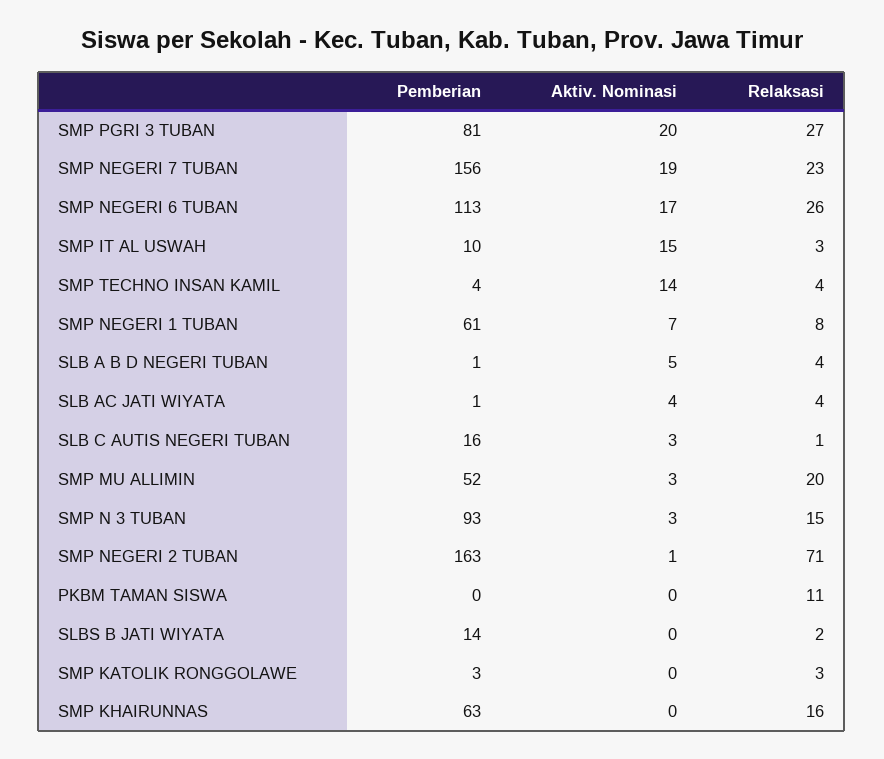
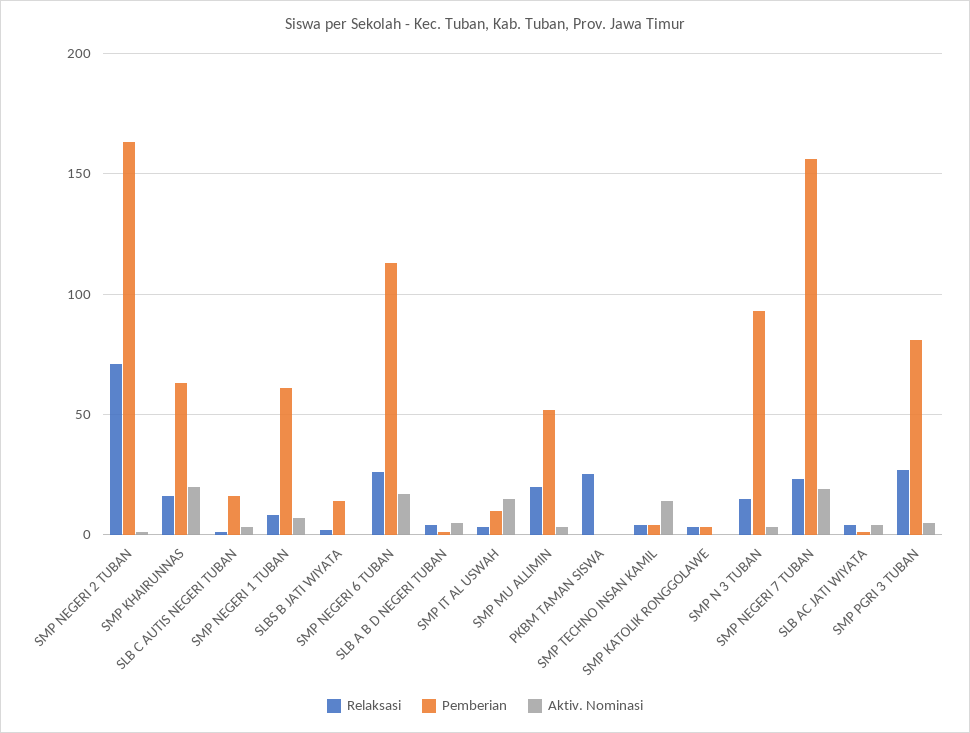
  {
    "Pemberian": {
      "SMP PGRI 3 TUBAN": 81,
      "SMP NEGERI 7 TUBAN": 156,
      "SMP NEGERI 6 TUBAN": 113,
      "SMP IT AL USWAH": 10,
      "SMP TECHNO INSAN KAMIL": 4,
      "SMP NEGERI 1 TUBAN": 61,
      "SLB A B D NEGERI TUBAN": 1,
      "SLB AC JATI WIYATA": 1,
      "SLB C AUTIS NEGERI TUBAN": 16,
      "SMP MU ALLIMIN": 52,
      "SMP N 3 TUBAN": 93,
      "SMP NEGERI 2 TUBAN": 163,
      "PKBM TAMAN SISWA": 0,
      "SLBS B JATI WIYATA": 14,
      "SMP KATOLIK RONGGOLAWE": 3,
      "SMP KHAIRUNNAS": 63
    },
    "Aktiv. Nominasi": {
-     "SMP PGRI 3 TUBAN": 20,
+     "SMP PGRI 3 TUBAN": 5,
      "SMP NEGERI 7 TUBAN": 19,
      "SMP NEGERI 6 TUBAN": 17,
      "SMP IT AL USWAH": 15,
      "SMP TECHNO INSAN KAMIL": 14,
      "SMP NEGERI 1 TUBAN": 7,
      "SLB A B D NEGERI TUBAN": 5,
      "SLB AC JATI WIYATA": 4,
      "SLB C AUTIS NEGERI TUBAN": 3,
      "SMP MU ALLIMIN": 3,
      "SMP N 3 TUBAN": 3,
      "SMP NEGERI 2 TUBAN": 1,
      "PKBM TAMAN SISWA": 0,
      "SLBS B JATI WIYATA": 0,
      "SMP KATOLIK RONGGOLAWE": 0,
-     "SMP KHAIRUNNAS": 0
+     "SMP KHAIRUNNAS": 20
    },
    "Relaksasi": {
      "SMP PGRI 3 TUBAN": 27,
      "SMP NEGERI 7 TUBAN": 23,
      "SMP NEGERI 6 TUBAN": 26,
      "SMP IT AL USWAH": 3,
      "SMP TECHNO INSAN KAMIL": 4,
      "SMP NEGERI 1 TUBAN": 8,
      "SLB A B D NEGERI TUBAN": 4,
      "SLB AC JATI WIYATA": 4,
      "SLB C AUTIS NEGERI TUBAN": 1,
      "SMP MU ALLIMIN": 20,
      "SMP N 3 TUBAN": 15,
      "SMP NEGERI 2 TUBAN": 71,
-     "PKBM TAMAN SISWA": 11,
+     "PKBM TAMAN SISWA": 25,
      "SLBS B JATI WIYATA": 2,
      "SMP KATOLIK RONGGOLAWE": 3,
      "SMP KHAIRUNNAS": 16
    }
  }

